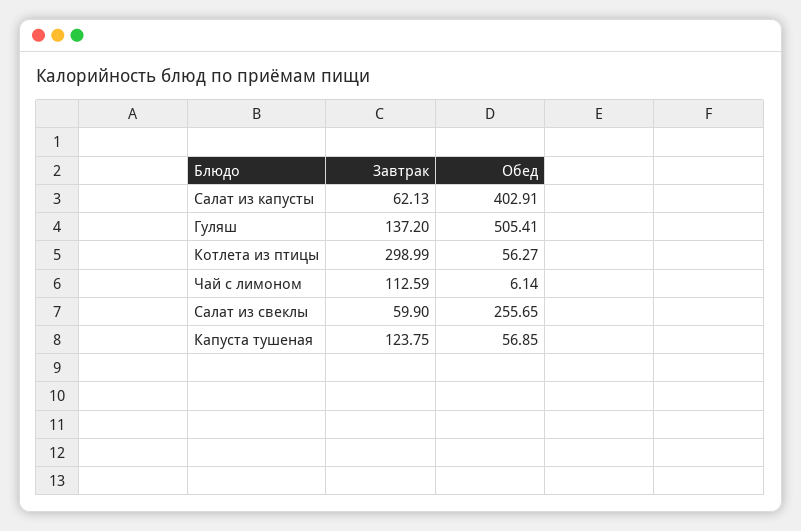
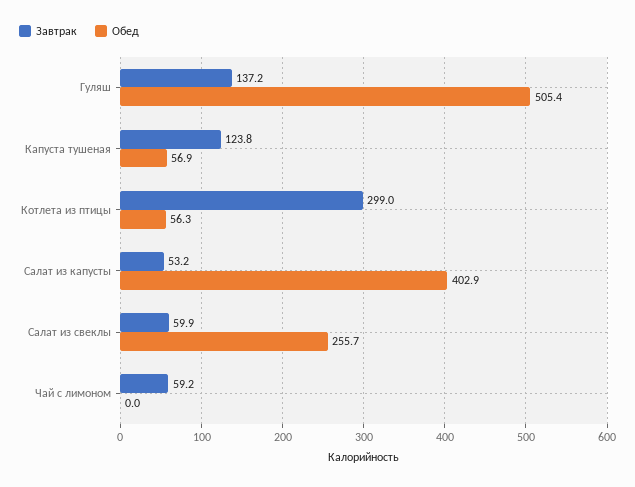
  {
    "Завтрак": {
-     "Салат из капусты": 62.13,
+     "Салат из капусты": 53.2,
      "Гуляш": 137.2,
      "Котлета из птицы": 298.99,
-     "Чай с лимоном": 112.59,
+     "Чай с лимоном": 59.2,
      "Салат из свеклы": 59.9,
      "Капуста тушеная": 123.75
    },
    "Обед": {
      "Салат из капусты": 402.91,
      "Гуляш": 505.41,
      "Котлета из птицы": 56.27,
-     "Чай с лимоном": 6.14,
+     "Чай с лимоном": 0,
      "Салат из свеклы": 255.65,
      "Капуста тушеная": 56.85
    }
  }

